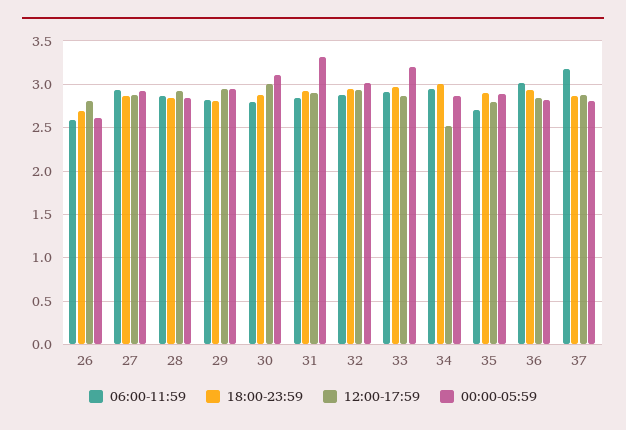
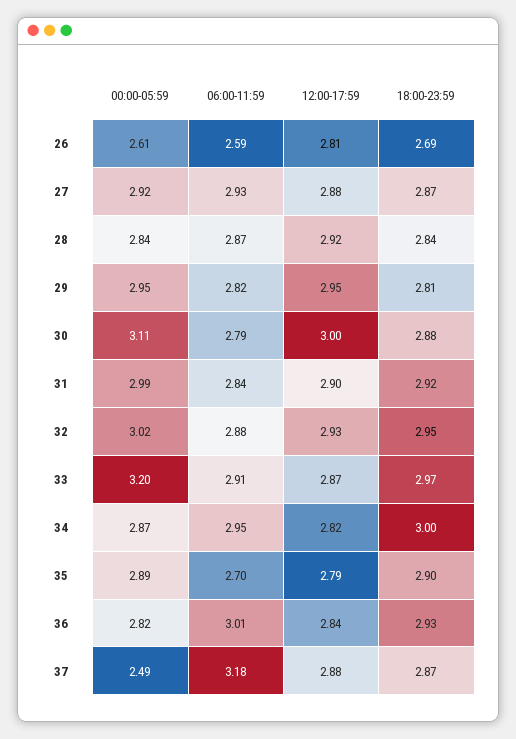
  {
    "06:00-11:59": {
      "26": 2.59,
      "27": 2.93,
      "28": 2.87,
      "29": 2.82,
      "30": 2.79,
      "31": 2.84,
      "32": 2.88,
      "33": 2.91,
      "34": 2.95,
      "35": 2.7,
      "36": 3.01,
      "37": 3.18
    },
    "18:00-23:59": {
      "26": 2.69,
      "27": 2.87,
      "28": 2.84,
      "29": 2.81,
      "30": 2.88,
      "31": 2.92,
      "32": 2.95,
      "33": 2.97,
      "34": 3,
      "35": 2.9,
      "36": 2.93,
      "37": 2.87
    },
    "12:00-17:59": {
      "26": 2.81,
      "27": 2.88,
      "28": 2.92,
      "29": 2.95,
      "30": 3,
      "31": 2.9,
      "32": 2.93,
      "33": 2.87,
-     "34": 2.5,
+     "34": 2.82,
      "35": 2.79,
      "36": 2.84,
      "37": 2.88
    },
    "00:00-05:59": {
      "26": 2.61,
      "27": 2.92,
      "28": 2.84,
      "29": 2.95,
      "30": 3.11,
-     "31": 3.3,
+     "31": 2.99,
      "32": 3.02,
      "33": 3.2,
      "34": 2.87,
      "35": 2.89,
      "36": 2.82,
-     "37": 2.8
+     "37": 2.49
    }
  }

